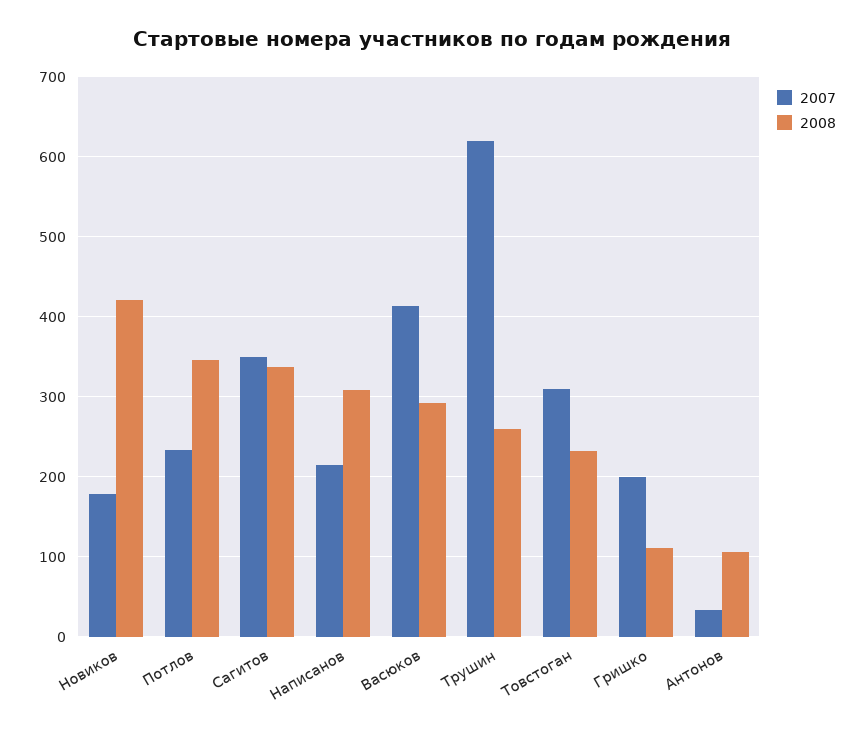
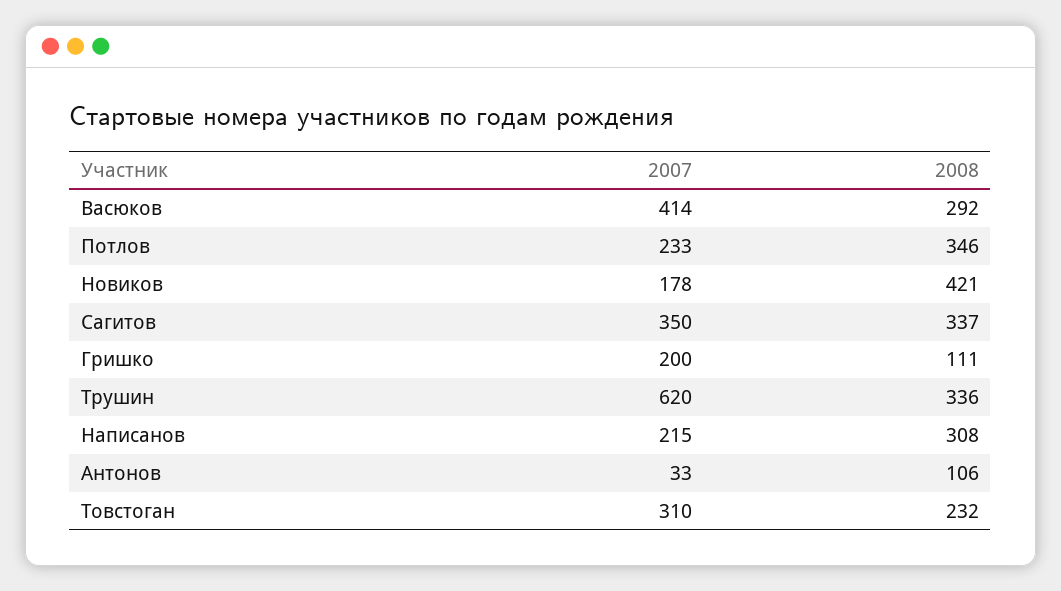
  {
    "2007": {
      "Новиков": 178,
      "Потлов": 233,
      "Сагитов": 350,
      "Написанов": 215,
      "Васюков": 414,
      "Трушин": 620,
      "Товстоган": 310,
      "Гришко": 200,
      "Антонов": 33
    },
    "2008": {
      "Новиков": 421,
      "Потлов": 346,
      "Сагитов": 337,
      "Написанов": 308,
      "Васюков": 292,
-     "Трушин": 260,
+     "Трушин": 336,
      "Товстоган": 232,
      "Гришко": 111,
      "Антонов": 106
    }
  }

